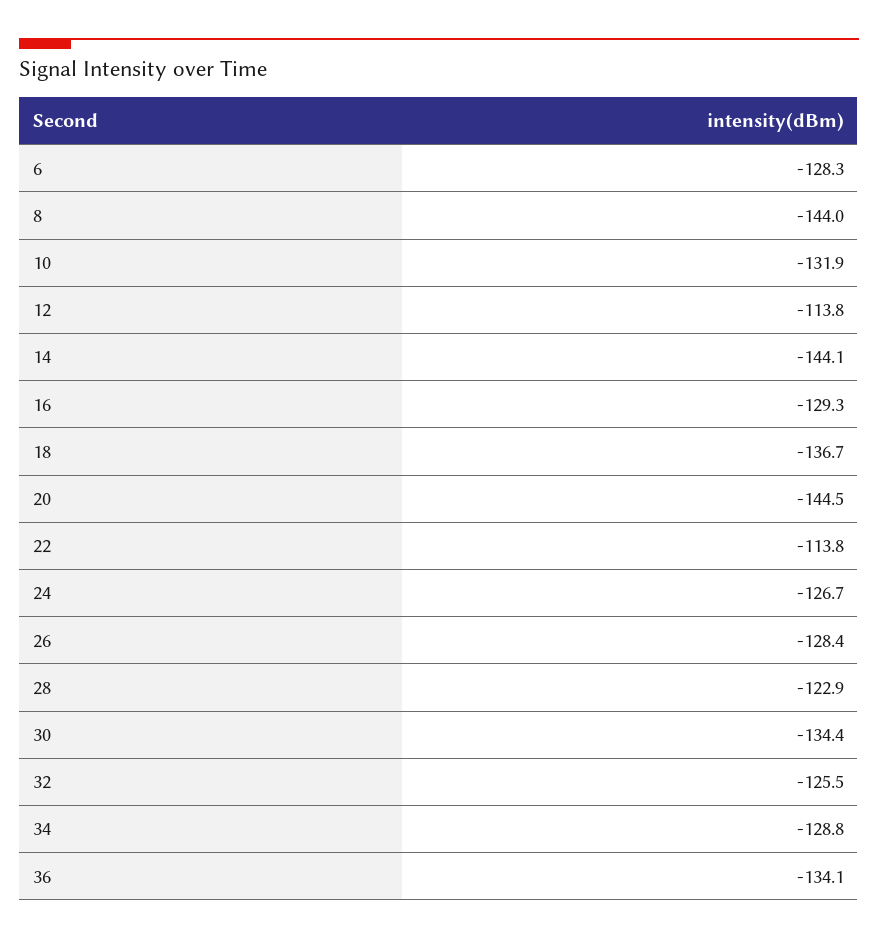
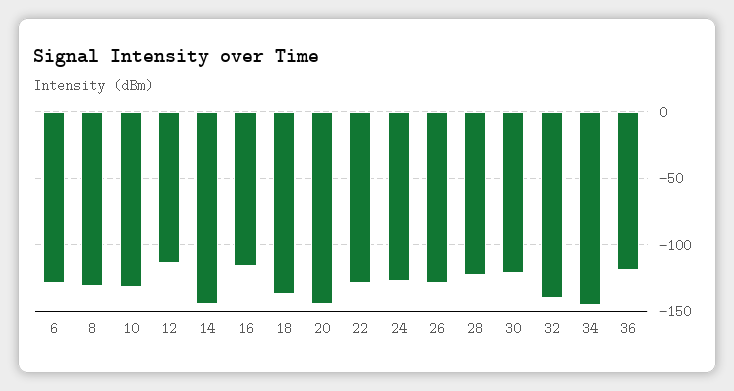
  {
    "6": -128.3,
-   "8": -144,
+   "8": -130,
    "10": -131.9,
    "12": -113.8,
    "14": -144.1,
-   "16": -129.3,
+   "16": -115,
    "18": -136.7,
    "20": -144.5,
-   "22": -113.8,
+   "22": -130,
    "24": -126.7,
    "26": -128.4,
    "28": -122.9,
-   "30": -134.4,
+   "30": -120,
-   "32": -125.5,
+   "32": -140,
-   "34": -128.8,
+   "34": -145,
-   "36": -134.1
+   "36": -120
  }

